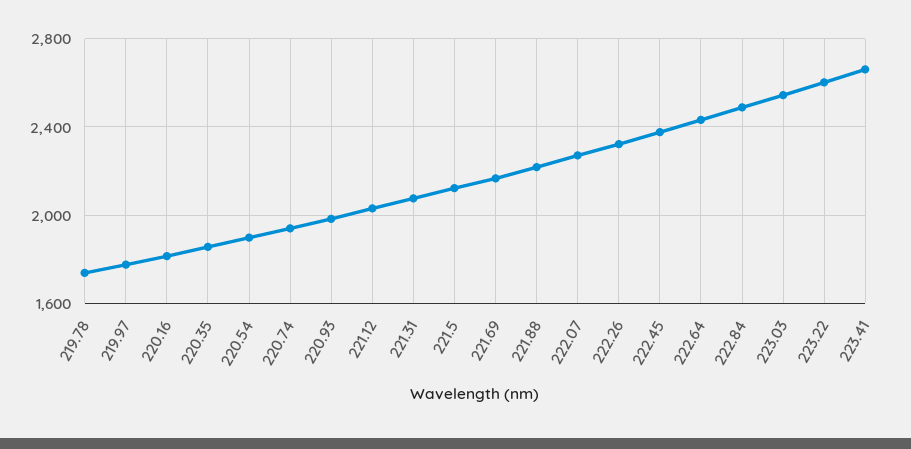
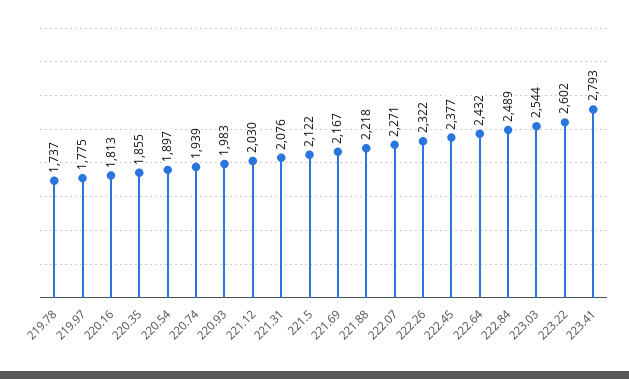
  {
    "219.78": 1737,
    "219.97": 1775,
    "220.16": 1813,
    "220.35": 1855,
    "220.54": 1897,
    "220.74": 1939,
    "220.93": 1983,
    "221.12": 2030,
    "221.31": 2076,
    "221.5": 2122,
    "221.69": 2167,
    "221.88": 2218,
    "222.07": 2271,
    "222.26": 2322,
    "222.45": 2377,
    "222.64": 2432,
    "222.84": 2489,
    "223.03": 2544,
    "223.22": 2602,
-   "223.41": 2650
+   "223.41": 2793
  }

